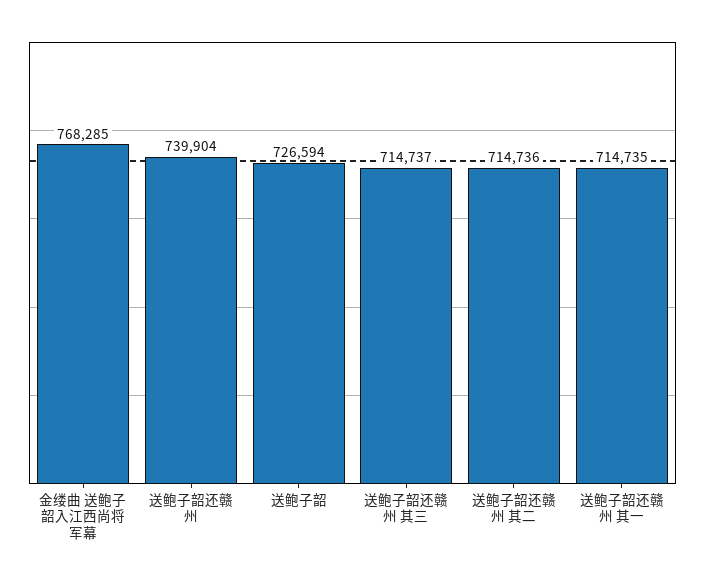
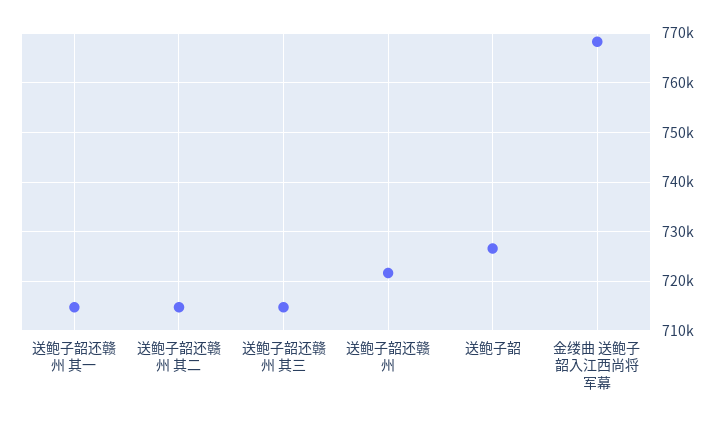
  {
    "金缕曲 送鲍子韶入江西尚将军幕": 768285,
-   "送鲍子韶还赣州": 739904,
+   "送鲍子韶还赣州": 722000,
    "送鲍子韶": 726594,
    "送鲍子韶还赣州 其三": 714737,
    "送鲍子韶还赣州 其二": 714736,
    "送鲍子韶还赣州 其一": 714735
  }

